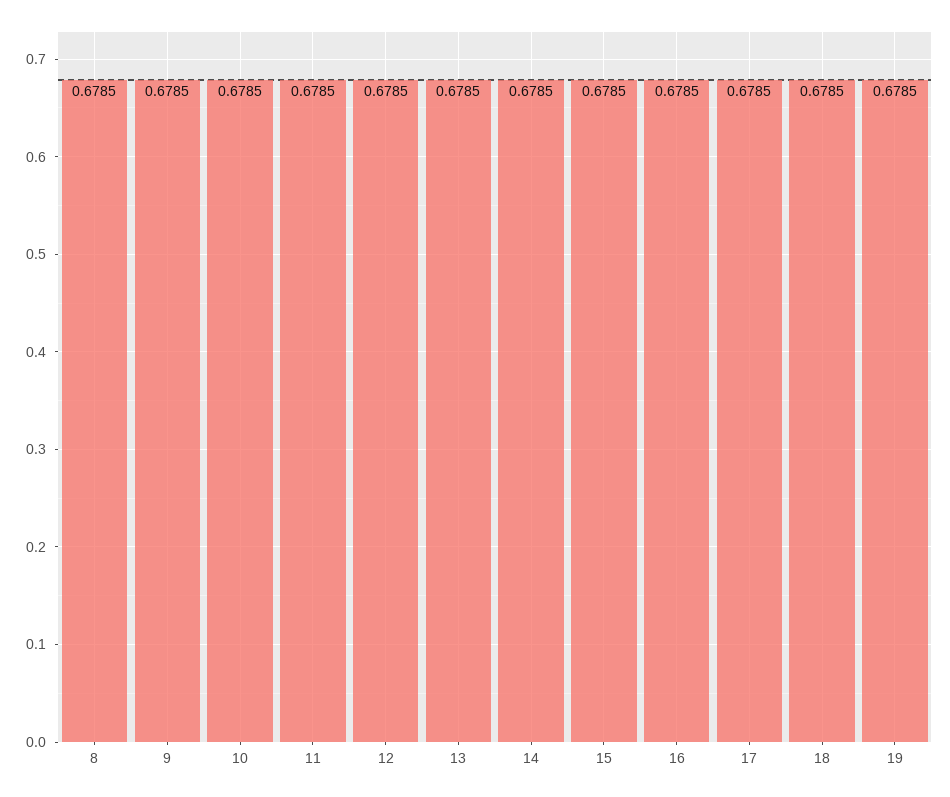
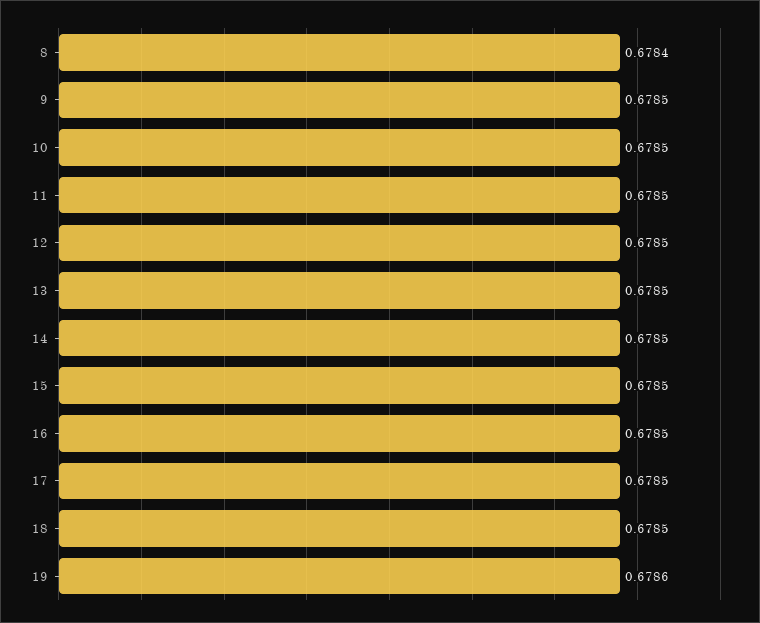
  {
-   "8": 0.6785,
+   "8": 0.6784,
    "9": 0.6785,
    "10": 0.6785,
    "11": 0.6785,
    "12": 0.6785,
    "13": 0.6785,
    "14": 0.6785,
    "15": 0.6785,
    "16": 0.6785,
    "17": 0.6785,
    "18": 0.6785,
-   "19": 0.6785
+   "19": 0.6786
  }

